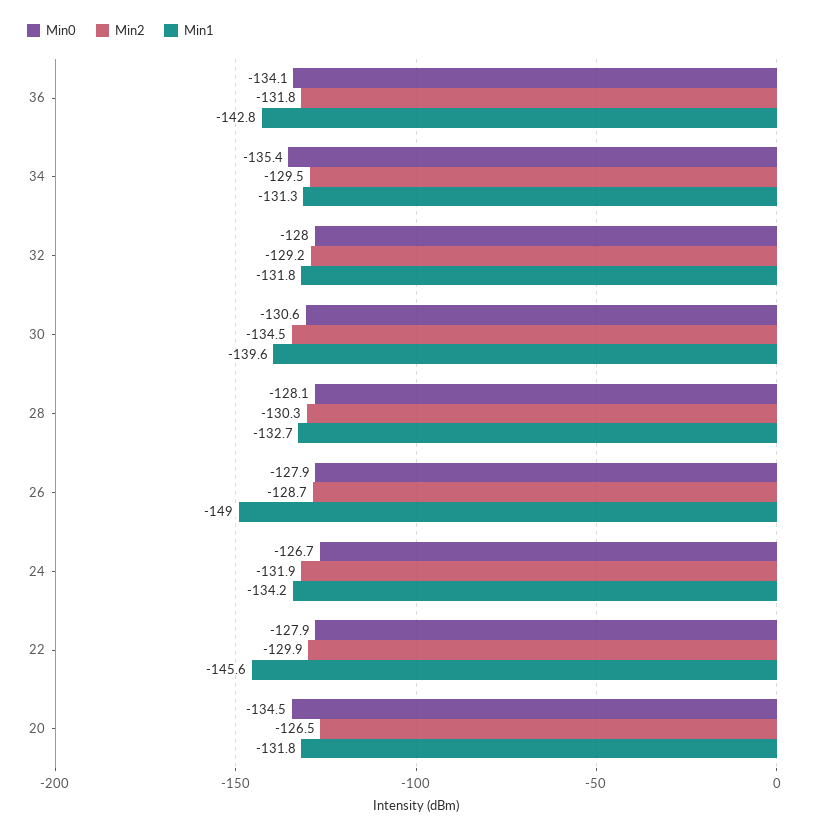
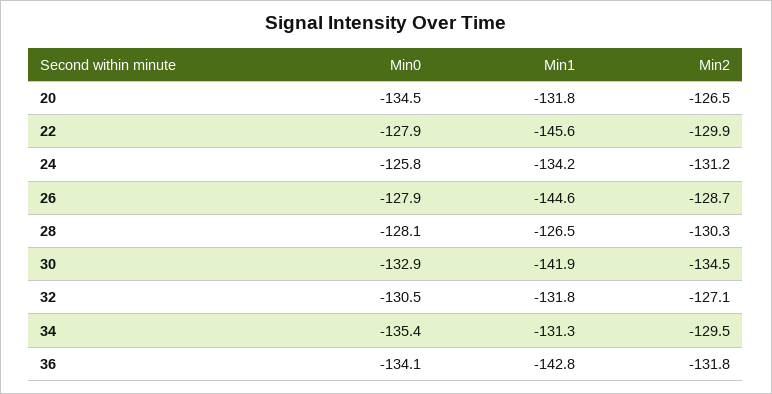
  {
    "Min0": {
      "36": -134.1,
      "34": -135.4,
-     "32": -128,
+     "32": -130.5,
-     "30": -130.6,
+     "30": -132.9,
      "28": -128.1,
      "26": -127.9,
-     "24": -126.7,
+     "24": -125.8,
      "22": -127.9,
      "20": -134.5
    },
    "Min2": {
      "36": -131.8,
      "34": -129.5,
-     "32": -129.2,
+     "32": -127.1,
      "30": -134.5,
      "28": -130.3,
      "26": -128.7,
-     "24": -131.9,
+     "24": -131.2,
      "22": -129.9,
      "20": -126.5
    },
    "Min1": {
      "36": -142.8,
      "34": -131.3,
      "32": -131.8,
-     "30": -139.6,
+     "30": -141.9,
-     "28": -132.7,
+     "28": -126.5,
-     "26": -149,
+     "26": -144.6,
      "24": -134.2,
      "22": -145.6,
      "20": -131.8
    }
  }

